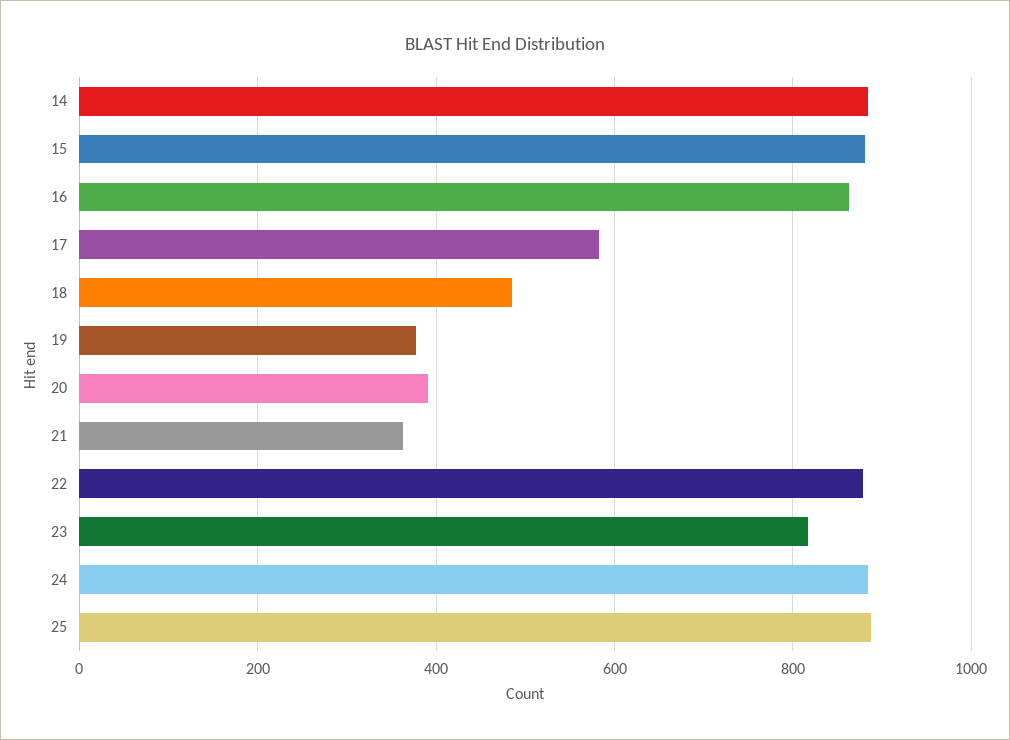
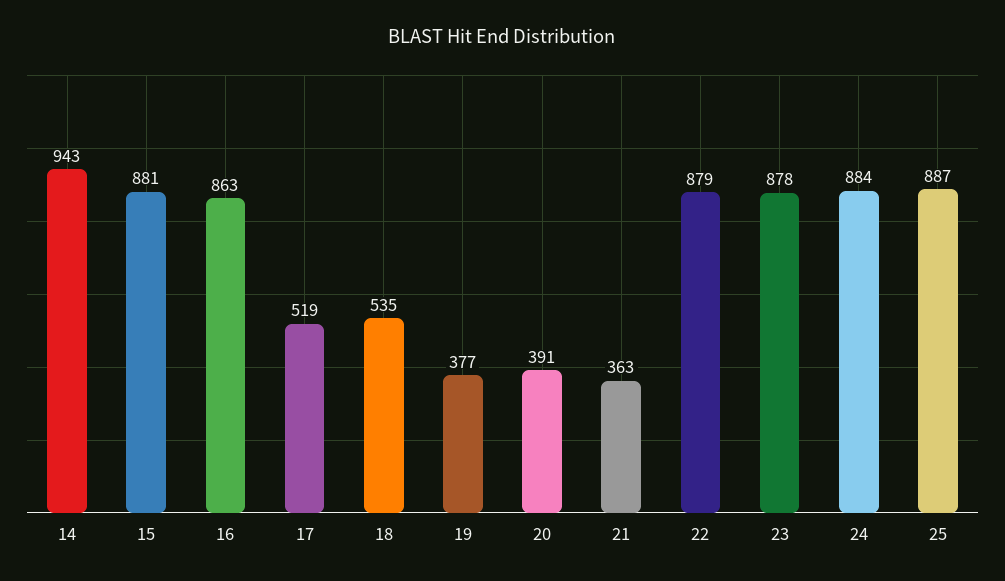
  {
-   "14": 880,
+   "14": 943,
    "15": 881,
    "16": 863,
-   "17": 580,
+   "17": 519,
-   "18": 480,
+   "18": 535,
    "19": 377,
    "20": 391,
    "21": 363,
    "22": 879,
-   "23": 820,
+   "23": 878,
    "24": 884,
    "25": 887
  }

